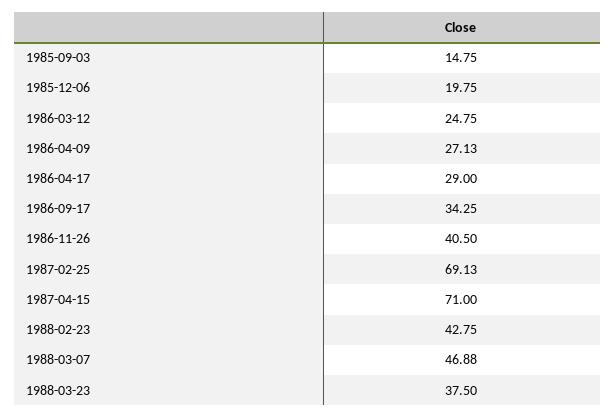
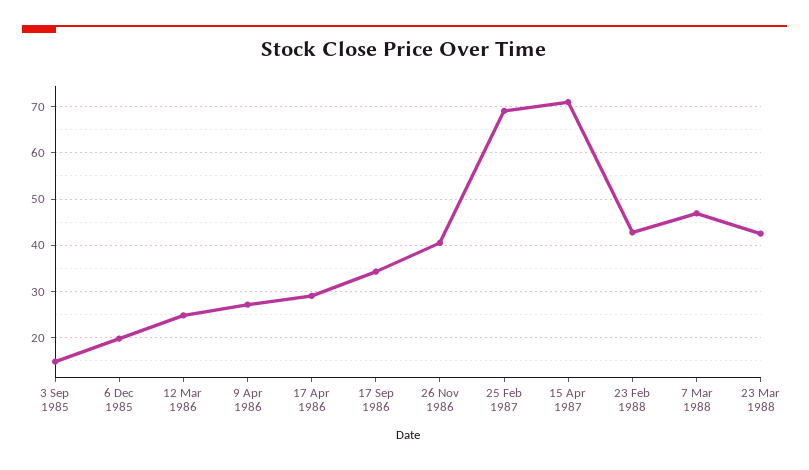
  {
    "1985-09-03": 14.75,
    "1985-12-06": 19.75,
    "1986-03-12": 24.75,
    "1986-04-09": 27.13,
    "1986-04-17": 29,
    "1986-09-17": 34.25,
    "1986-11-26": 40.5,
    "1987-02-25": 69.13,
    "1987-04-15": 71,
    "1988-02-23": 42.75,
    "1988-03-07": 46.88,
-   "1988-03-23": 37.5
+   "1988-03-23": 42
  }

